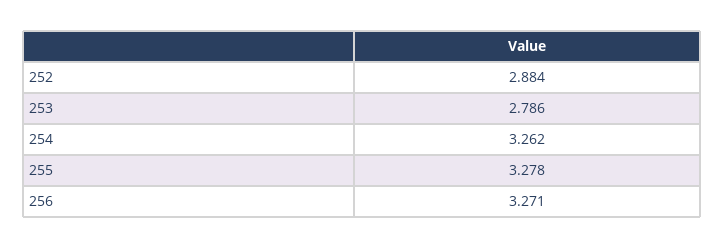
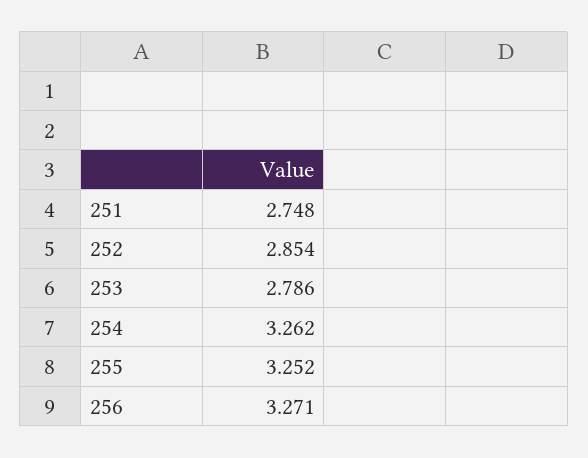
  {
-   "252": 2.884,
+   "252": 2.854,
    "253": 2.786,
    "254": 3.262,
-   "255": 3.278,
+   "255": 3.252,
-   "256": 3.271
+   "256": 3.271,
+   "251": 2.748
  }

